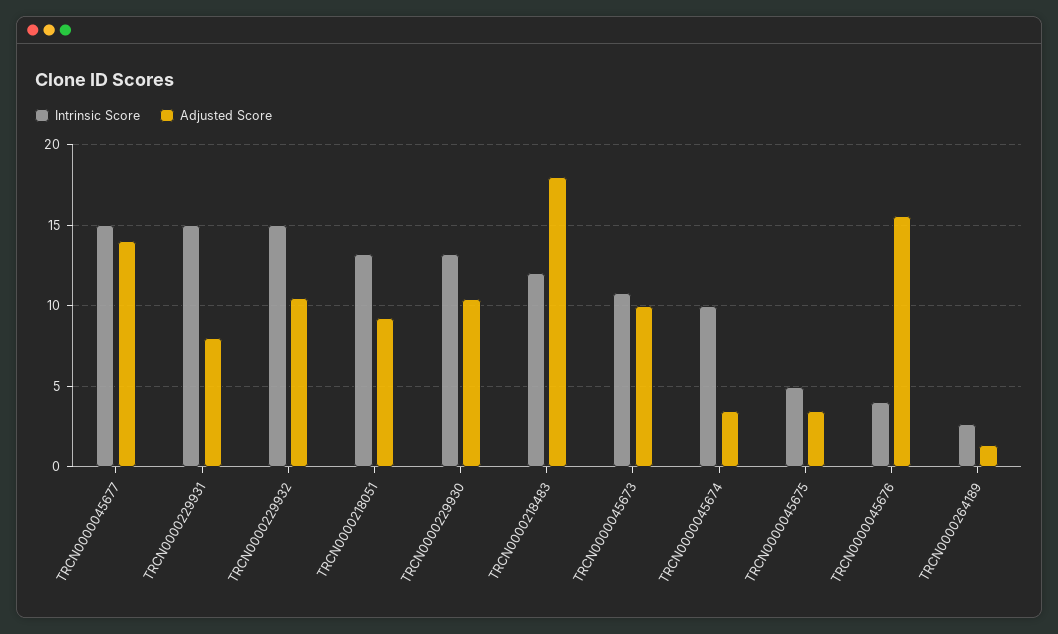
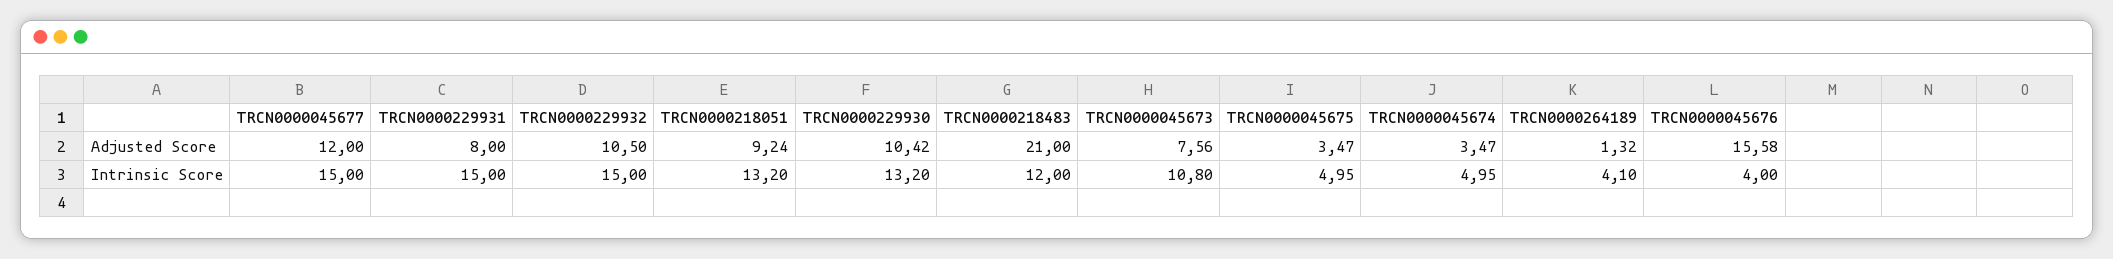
  {
    "Intrinsic Score": {
      "TRCN0000045677": 15,
      "TRCN0000229931": 15,
      "TRCN0000229932": 15,
      "TRCN0000218051": 13.2,
      "TRCN0000229930": 13.2,
      "TRCN0000218483": 12,
      "TRCN0000045673": 10.8,
-     "TRCN0000045674": 10,
+     "TRCN0000045674": 4.95,
      "TRCN0000045675": 4.95,
      "TRCN0000045676": 4,
-     "TRCN0000264189": 2.5
+     "TRCN0000264189": 4.1
    },
    "Adjusted Score": {
-     "TRCN0000045677": 14,
+     "TRCN0000045677": 12,
      "TRCN0000229931": 8,
      "TRCN0000229932": 10.5,
      "TRCN0000218051": 9.24,
      "TRCN0000229930": 10.42,
-     "TRCN0000218483": 18,
+     "TRCN0000218483": 21,
-     "TRCN0000045673": 10,
+     "TRCN0000045673": 7.56,
      "TRCN0000045674": 3.47,
      "TRCN0000045675": 3.47,
      "TRCN0000045676": 15.58,
      "TRCN0000264189": 1.32
    }
  }

